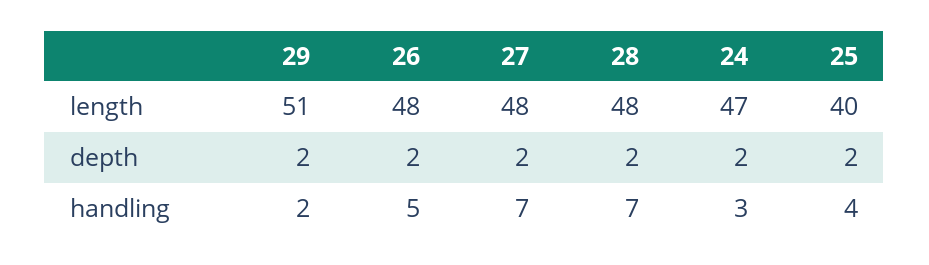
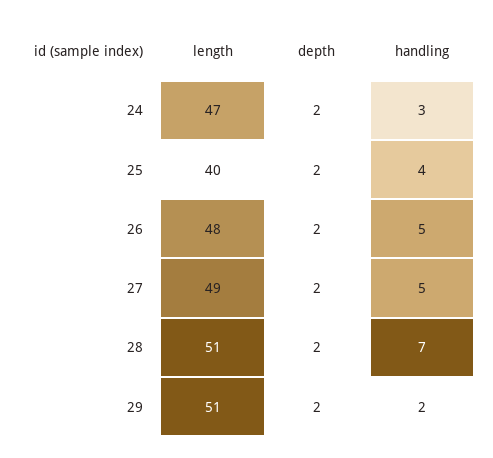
  {
    "29": {
      "length": 51,
      "depth": 2,
      "handling": 2
    },
    "26": {
      "length": 48,
      "depth": 2,
      "handling": 5
    },
    "27": {
-     "length": 48,
+     "length": 49,
      "depth": 2,
-     "handling": 7
+     "handling": 5
    },
    "28": {
-     "length": 48,
+     "length": 51,
      "depth": 2,
      "handling": 7
    },
    "24": {
      "length": 47,
      "depth": 2,
      "handling": 3
    },
    "25": {
      "length": 40,
      "depth": 2,
      "handling": 4
    }
  }

